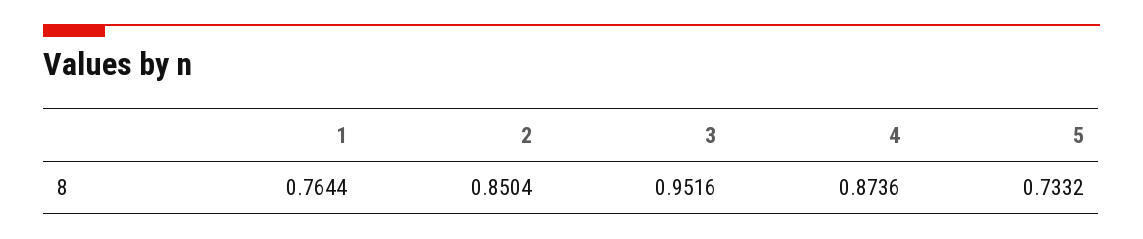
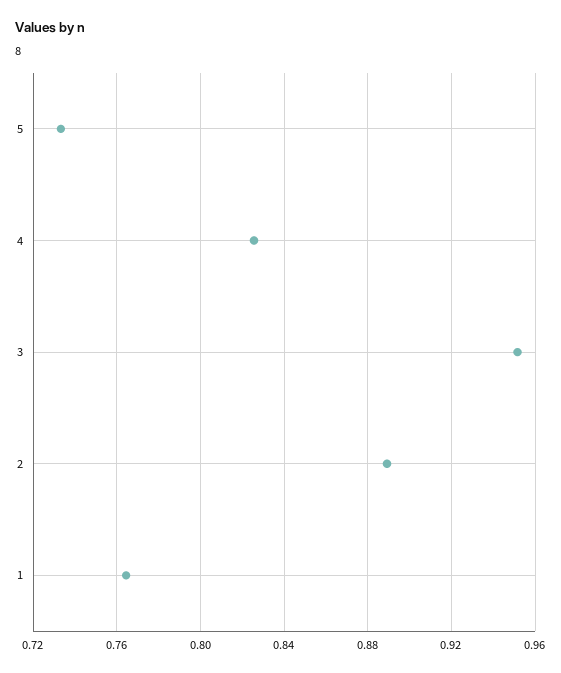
  {
    "1": 0.7644,
-   "2": 0.8504,
+   "2": 0.89,
    "3": 0.9516,
-   "4": 0.8736,
+   "4": 0.825,
    "5": 0.7332
  }

